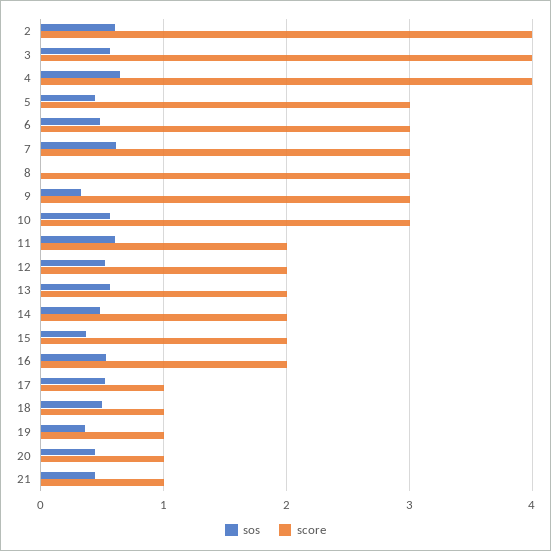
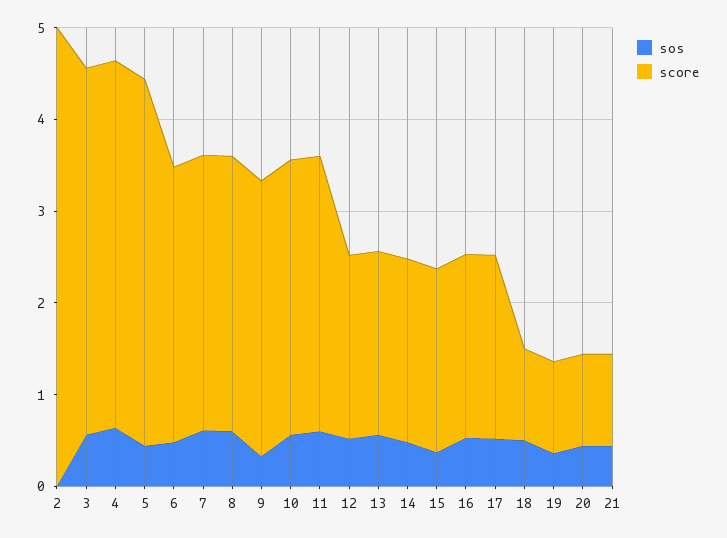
  {
    "sos": {
-     "2": 0.6,
+     "2": 0,
      "3": 0.6,
      "4": 0.6,
      "5": 0.4,
      "6": 0.5,
      "7": 0.6,
-     "8": 0,
+     "8": 0.6,
      "9": 0.3,
      "10": 0.6,
      "11": 0.6,
      "12": 0.5,
      "13": 0.6,
      "14": 0.5,
      "15": 0.4,
      "16": 0.5,
      "17": 0.5,
      "18": 0.5,
      "19": 0.4,
      "20": 0.4,
      "21": 0.4
    },
    "score": {
-     "2": 4,
+     "2": 5,
      "3": 4,
      "4": 4,
-     "5": 3,
+     "5": 4,
      "6": 3,
      "7": 3,
      "8": 3,
      "9": 3,
      "10": 3,
-     "11": 2,
+     "11": 3,
      "12": 2,
      "13": 2,
      "14": 2,
      "15": 2,
      "16": 2,
-     "17": 1,
+     "17": 2,
      "18": 1,
      "19": 1,
      "20": 1,
      "21": 1
    }
  }

